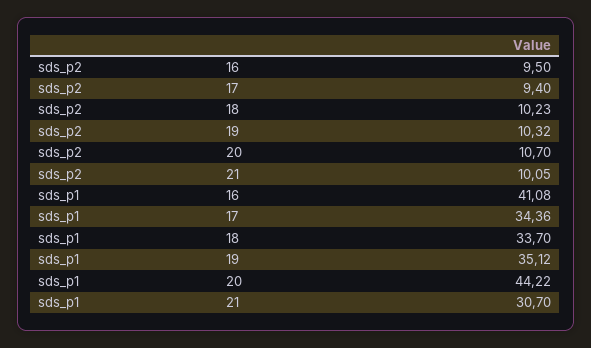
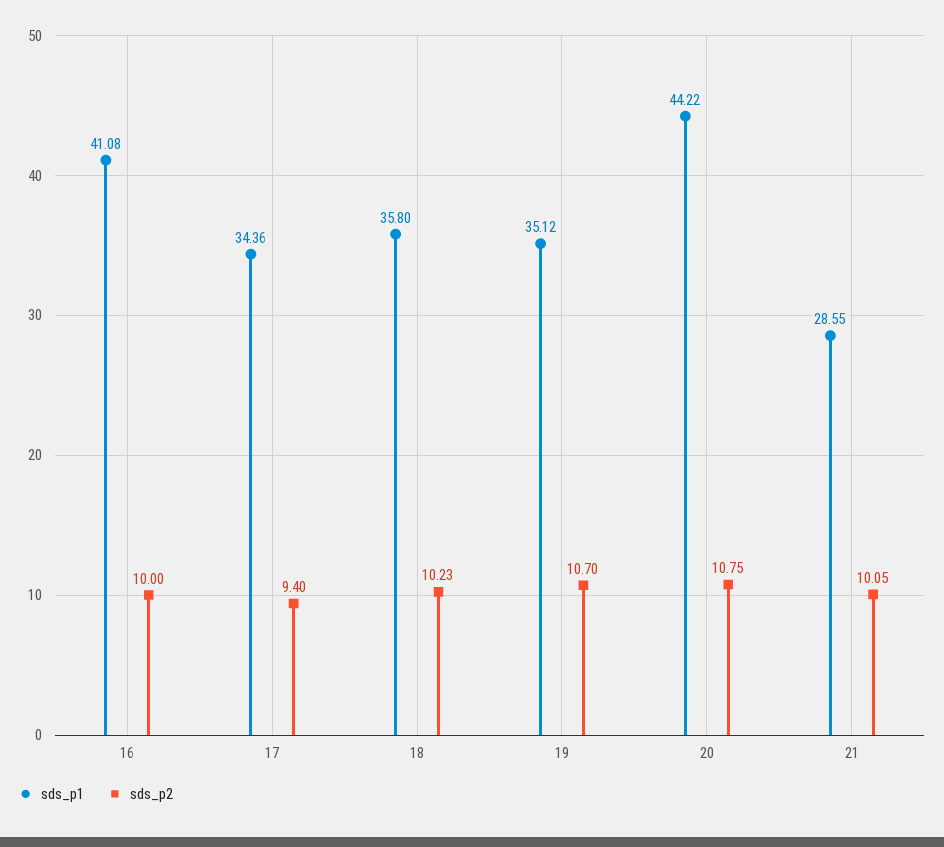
  {
    "sds_p2": {
-     "16": 9.5,
+     "16": 10,
      "17": 9.4,
      "18": 10.23,
-     "19": 10.32,
+     "19": 10.7,
-     "20": 10.7,
+     "20": 10.75,
      "21": 10.05
    },
    "sds_p1": {
      "16": 41.08,
      "17": 34.36,
-     "18": 33.7,
+     "18": 35.8,
      "19": 35.12,
      "20": 44.22,
-     "21": 30.7
+     "21": 28.55
    }
  }

